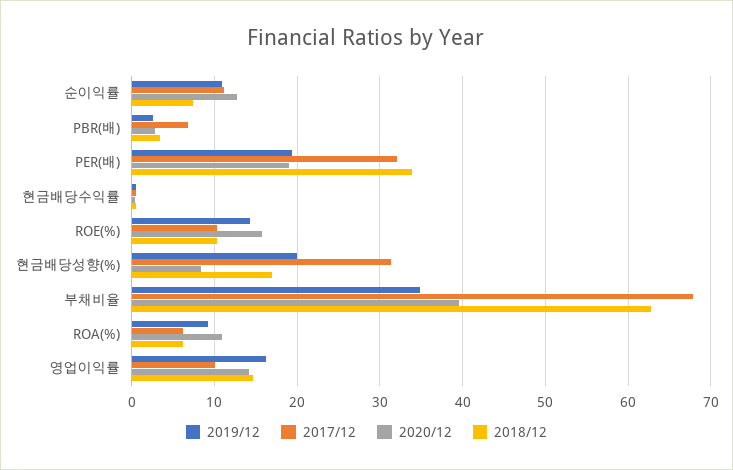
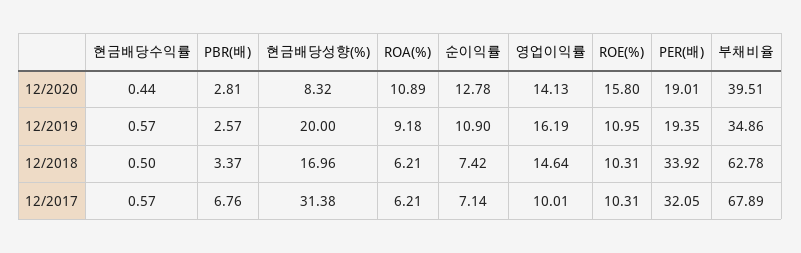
  {
    "2019/12": {
      "순이익률": 10.9,
      "PBR(배)": 2.57,
      "PER(배)": 19.35,
      "현금배당수익률": 0.57,
-     "ROE(%)": 14,
+     "ROE(%)": 10.95,
      "현금배당성향(%)": 20,
      "부채비율": 34.86,
      "ROA(%)": 9.18,
      "영업이익률": 16.19
    },
    "2017/12": {
-     "순이익률": 11,
+     "순이익률": 7.14,
      "PBR(배)": 6.76,
      "PER(배)": 32.05,
      "현금배당수익률": 0.57,
      "ROE(%)": 10.31,
      "현금배당성향(%)": 31.38,
      "부채비율": 67.89,
      "ROA(%)": 6.21,
      "영업이익률": 10.01
    },
    "2020/12": {
      "순이익률": 12.78,
      "PBR(배)": 2.81,
      "PER(배)": 19.01,
      "현금배당수익률": 0.44,
      "ROE(%)": 15.8,
      "현금배당성향(%)": 8.32,
      "부채비율": 39.51,
      "ROA(%)": 10.89,
      "영업이익률": 14.13
    },
    "2018/12": {
      "순이익률": 7.42,
      "PBR(배)": 3.37,
      "PER(배)": 33.92,
      "현금배당수익률": 0.5,
      "ROE(%)": 10.31,
      "현금배당성향(%)": 16.96,
      "부채비율": 62.78,
      "ROA(%)": 6.21,
      "영업이익률": 14.64
    }
  }

